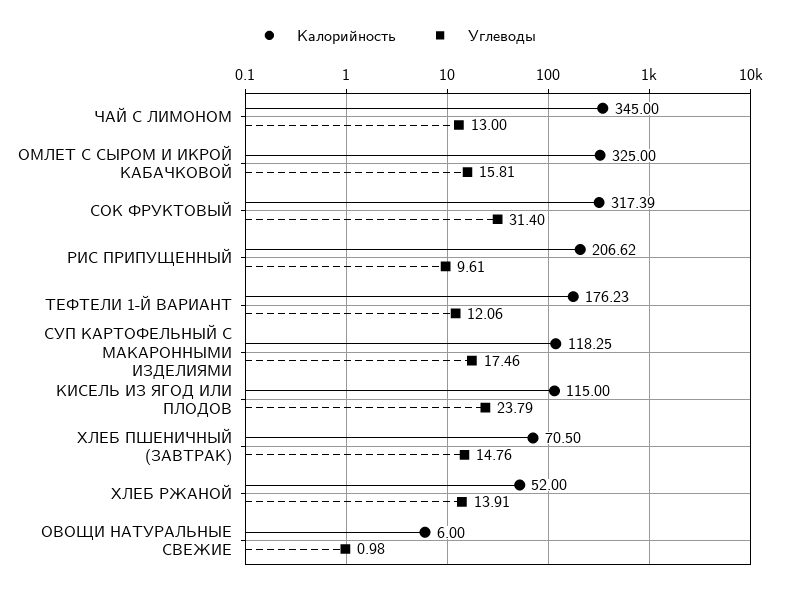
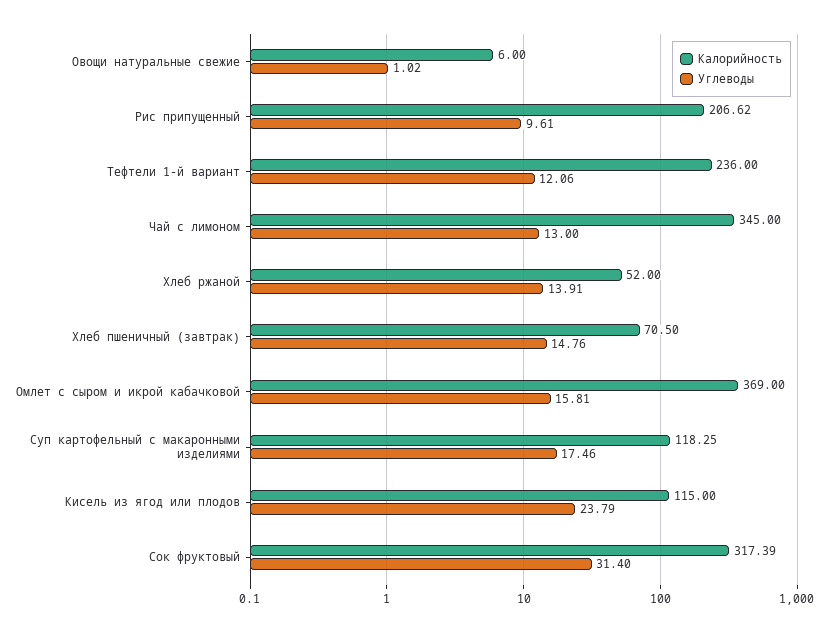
  {
    "Калорийность": {
      "ЧАЙ С ЛИМОНОМ": 345,
-     "ОМЛЕТ С СЫРОМ И ИКРОЙ КАБАЧКОВОЙ": 325,
+     "ОМЛЕТ С СЫРОМ И ИКРОЙ КАБАЧКОВОЙ": 369,
      "СОК ФРУКТОВЫЙ": 317.39,
      "РИС ПРИПУЩЕННЫЙ": 206.62,
-     "ТЕФТЕЛИ 1-Й ВАРИАНТ": 176.23,
+     "ТЕФТЕЛИ 1-Й ВАРИАНТ": 236,
      "СУП КАРТОФЕЛЬНЫЙ С МАКАРОННЫМИ ИЗДЕЛИЯМИ": 118.25,
      "КИСЕЛЬ ИЗ ЯГОД ИЛИ ПЛОДОВ": 115,
      "ХЛЕБ ПШЕНИЧНЫЙ (ЗАВТРАК)": 70.5,
      "ХЛЕБ РЖАНОЙ": 52,
      "ОВОЩИ НАТУРАЛЬНЫЕ СВЕЖИЕ": 6
    },
    "Углеводы": {
      "ЧАЙ С ЛИМОНОМ": 13,
      "ОМЛЕТ С СЫРОМ И ИКРОЙ КАБАЧКОВОЙ": 15.81,
      "СОК ФРУКТОВЫЙ": 31.4,
      "РИС ПРИПУЩЕННЫЙ": 9.61,
      "ТЕФТЕЛИ 1-Й ВАРИАНТ": 12.06,
      "СУП КАРТОФЕЛЬНЫЙ С МАКАРОННЫМИ ИЗДЕЛИЯМИ": 17.46,
      "КИСЕЛЬ ИЗ ЯГОД ИЛИ ПЛОДОВ": 23.79,
      "ХЛЕБ ПШЕНИЧНЫЙ (ЗАВТРАК)": 14.76,
      "ХЛЕБ РЖАНОЙ": 13.91,
-     "ОВОЩИ НАТУРАЛЬНЫЕ СВЕЖИЕ": 0.98
+     "ОВОЩИ НАТУРАЛЬНЫЕ СВЕЖИЕ": 1.02
    }
  }

